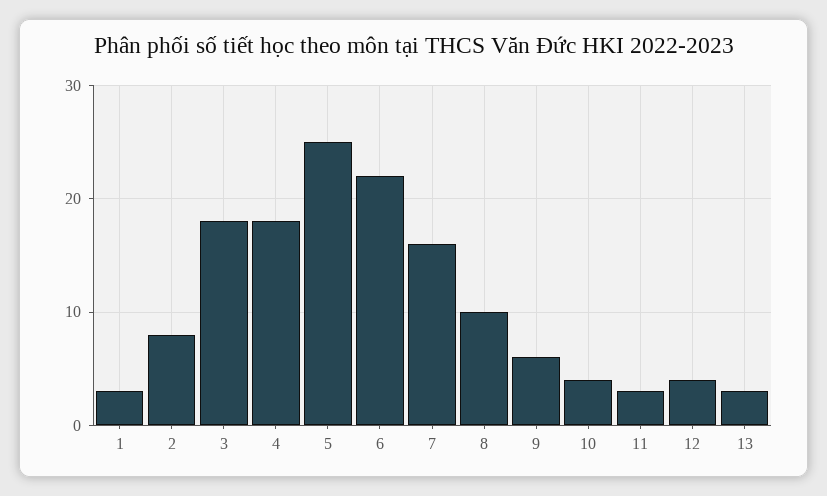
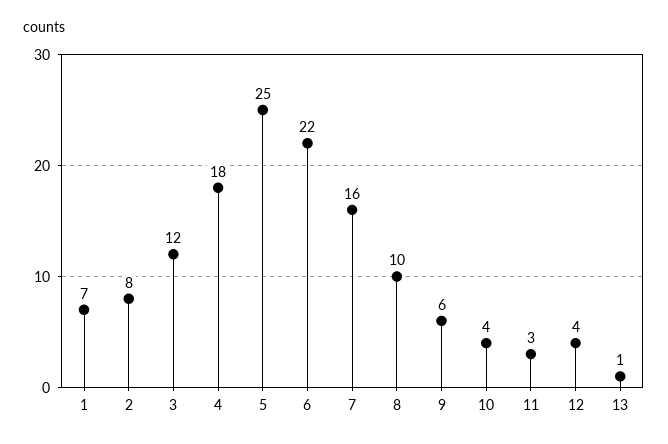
  {
-   "1": 3,
+   "1": 7,
    "2": 8,
-   "3": 18,
+   "3": 12,
    "4": 18,
    "5": 25,
    "6": 22,
    "7": 16,
    "8": 10,
    "9": 6,
    "10": 4,
    "11": 3,
    "12": 4,
-   "13": 3
+   "13": 1
  }

